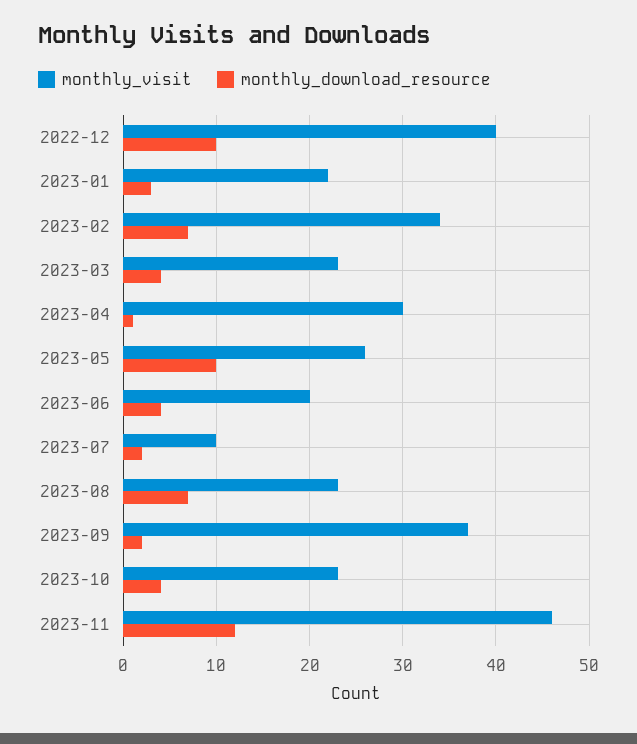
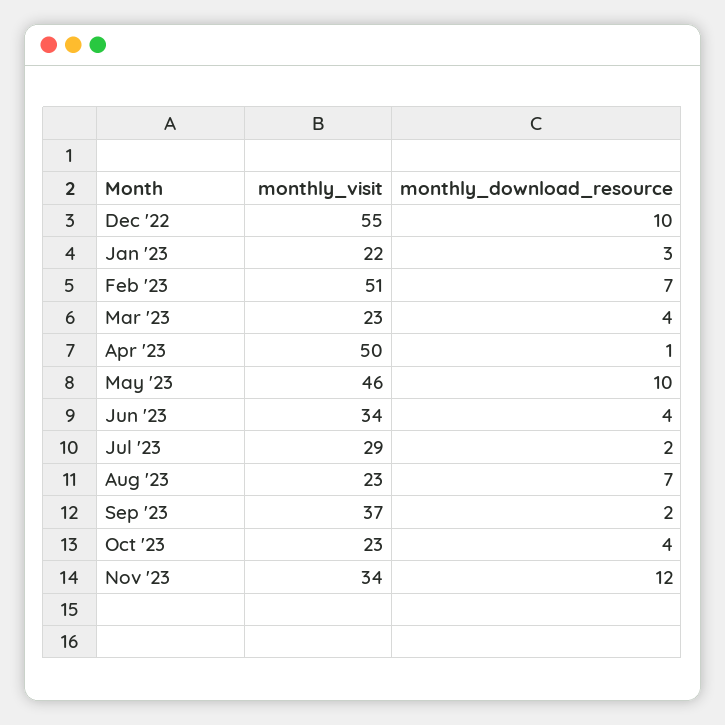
  {
    "monthly_visit": {
-     "2022-12": 40,
+     "2022-12": 55,
      "2023-01": 22,
-     "2023-02": 34,
+     "2023-02": 51,
      "2023-03": 23,
-     "2023-04": 30,
+     "2023-04": 50,
-     "2023-05": 26,
+     "2023-05": 46,
-     "2023-06": 20,
+     "2023-06": 34,
-     "2023-07": 10,
+     "2023-07": 29,
      "2023-08": 23,
      "2023-09": 37,
      "2023-10": 23,
-     "2023-11": 46
+     "2023-11": 34
    },
    "monthly_download_resource": {
      "2022-12": 10,
      "2023-01": 3,
      "2023-02": 7,
      "2023-03": 4,
      "2023-04": 1,
      "2023-05": 10,
      "2023-06": 4,
      "2023-07": 2,
      "2023-08": 7,
      "2023-09": 2,
      "2023-10": 4,
      "2023-11": 12
    }
  }

